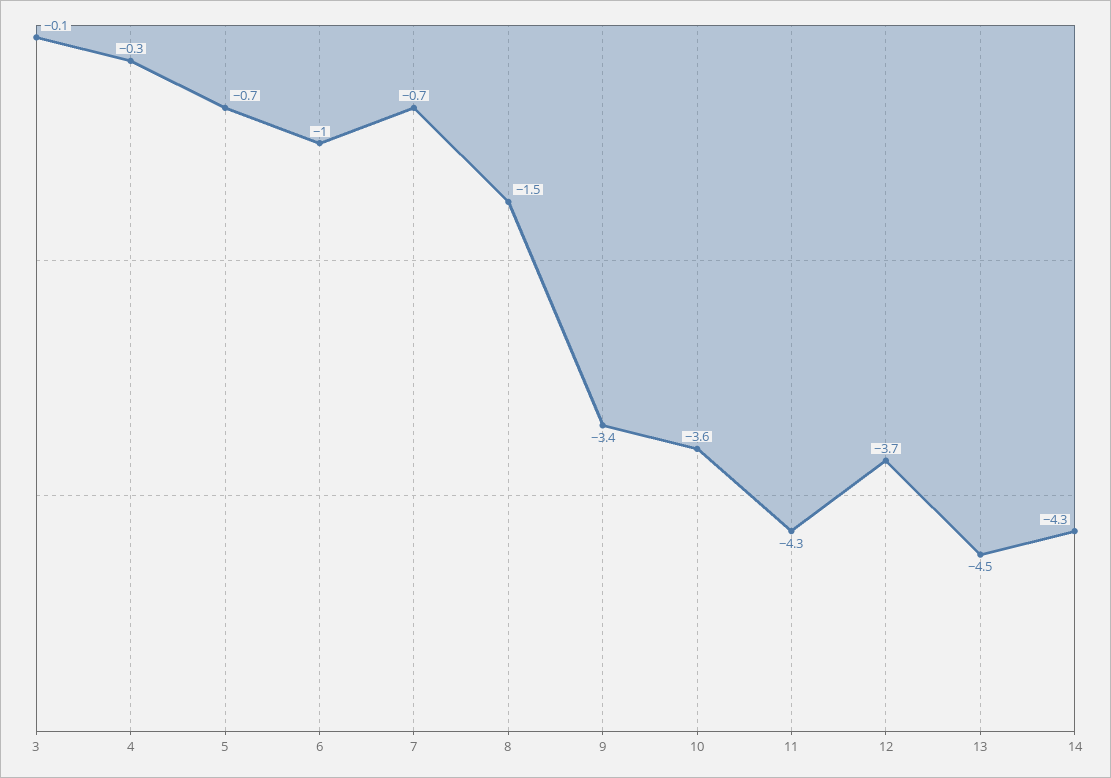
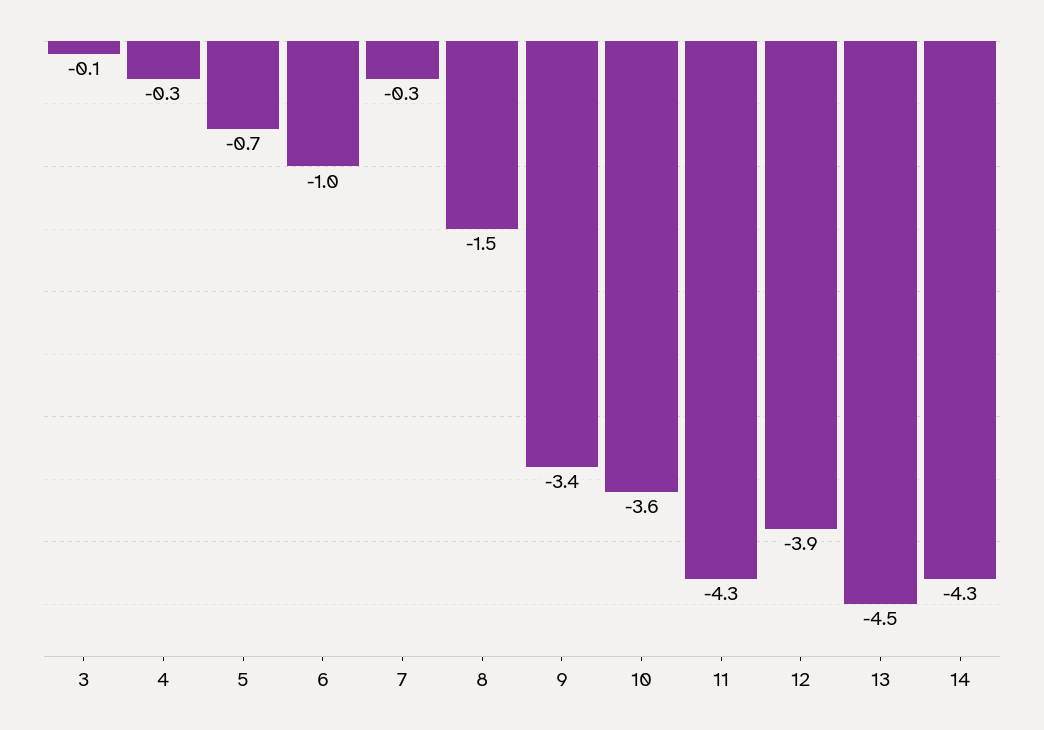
  {
    "3": -0.1,
    "4": -0.3,
    "5": -0.7,
    "6": -1,
-   "7": -0.7,
+   "7": -0.3,
    "8": -1.5,
    "9": -3.4,
    "10": -3.6,
    "11": -4.3,
-   "12": -3.7,
+   "12": -3.9,
    "13": -4.5,
    "14": -4.3
  }

